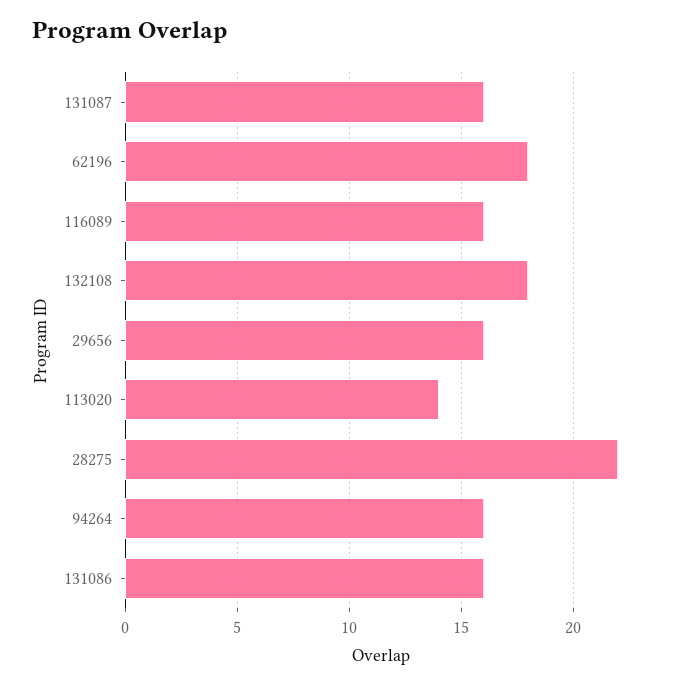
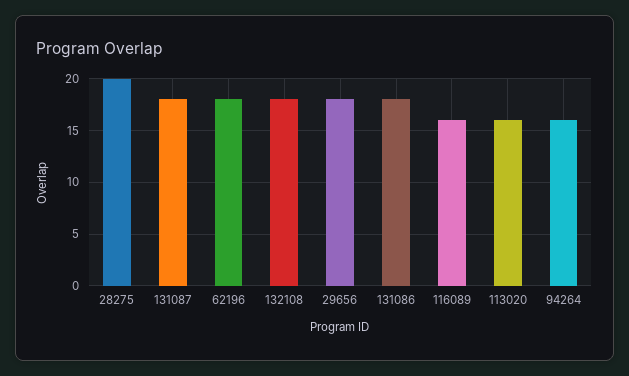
  {
-   "131087": 16,
+   "131087": 18,
    "62196": 18,
    "116089": 16,
    "132108": 18,
-   "29656": 16,
+   "29656": 18,
-   "113020": 14,
+   "113020": 16,
-   "28275": 22,
+   "28275": 20,
    "94264": 16,
-   "131086": 16
+   "131086": 18
  }

